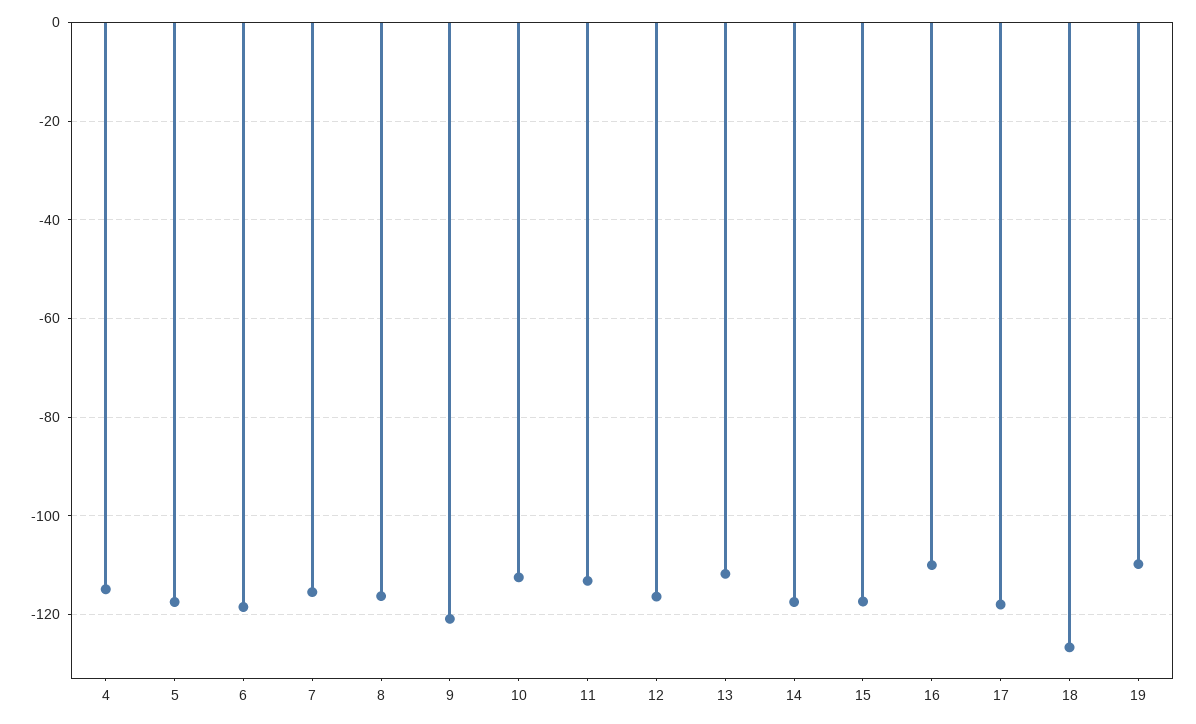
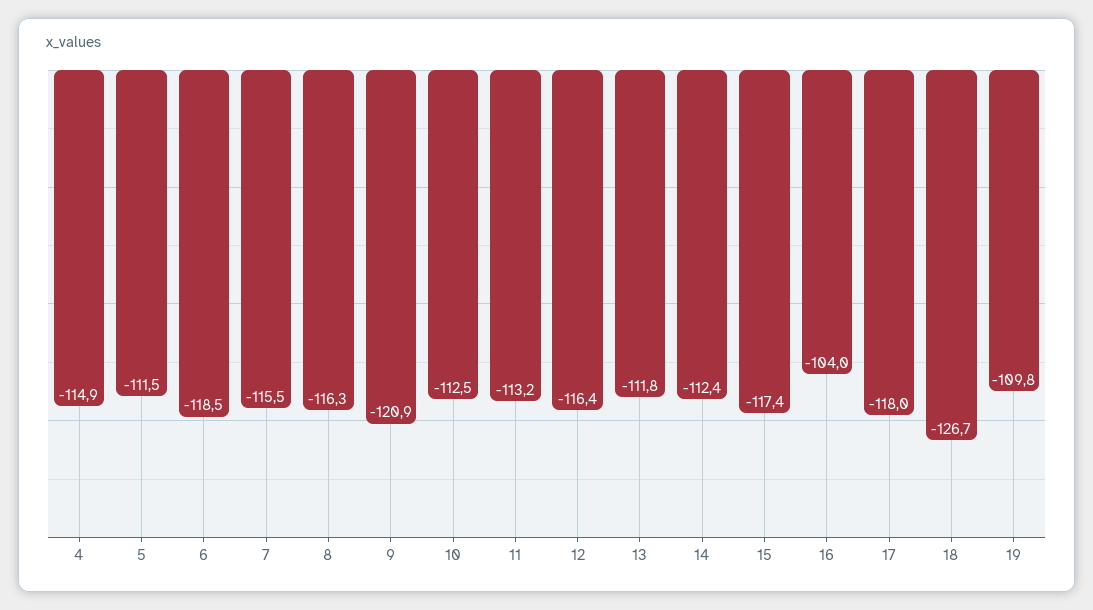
  {
    "4": -114.9,
-   "5": -118,
+   "5": -111.5,
    "6": -118.5,
    "7": -115.5,
    "8": -116.3,
    "9": -120.9,
    "10": -112.5,
    "11": -113.2,
    "12": -116.4,
    "13": -111.8,
-   "14": -118,
+   "14": -112.4,
    "15": -117.4,
-   "16": -110,
+   "16": -104,
    "17": -118,
    "18": -126.7,
    "19": -109.8
  }

